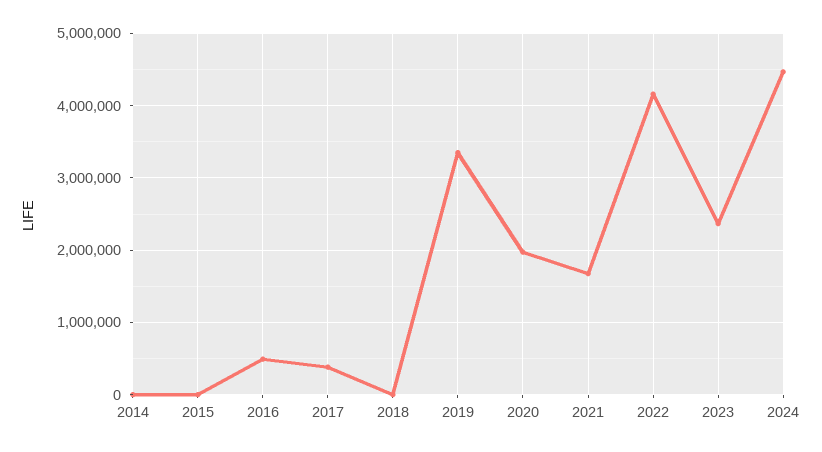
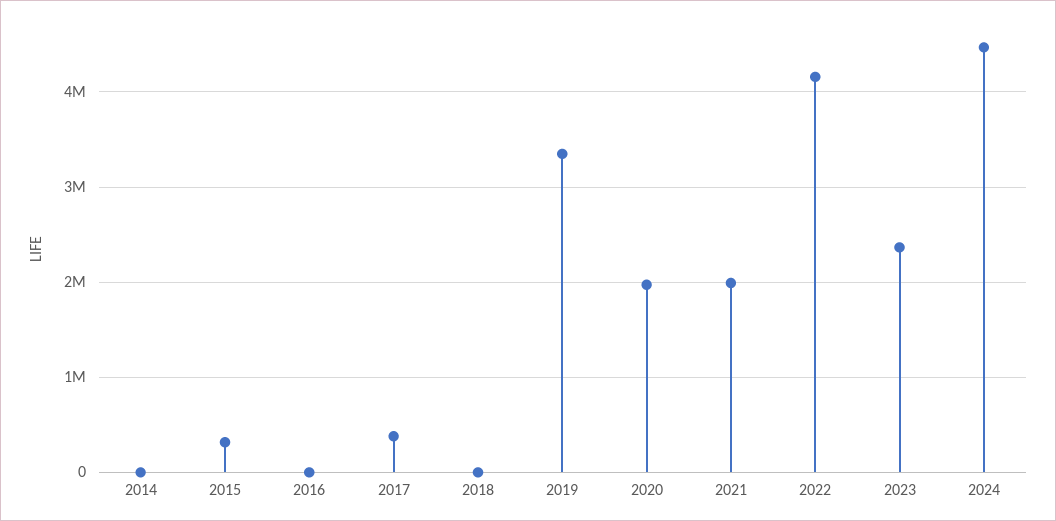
  {
    "2014": 0,
-   "2015": 0,
+   "2015": 300000,
-   "2016": 500000,
+   "2016": 0,
    "2017": 400000,
    "2018": 0,
    "2019": 3300000,
    "2020": 2000000,
-   "2021": 1700000,
+   "2021": 2000000,
    "2022": 4200000,
    "2023": 2400000,
    "2024": 4500000
  }

